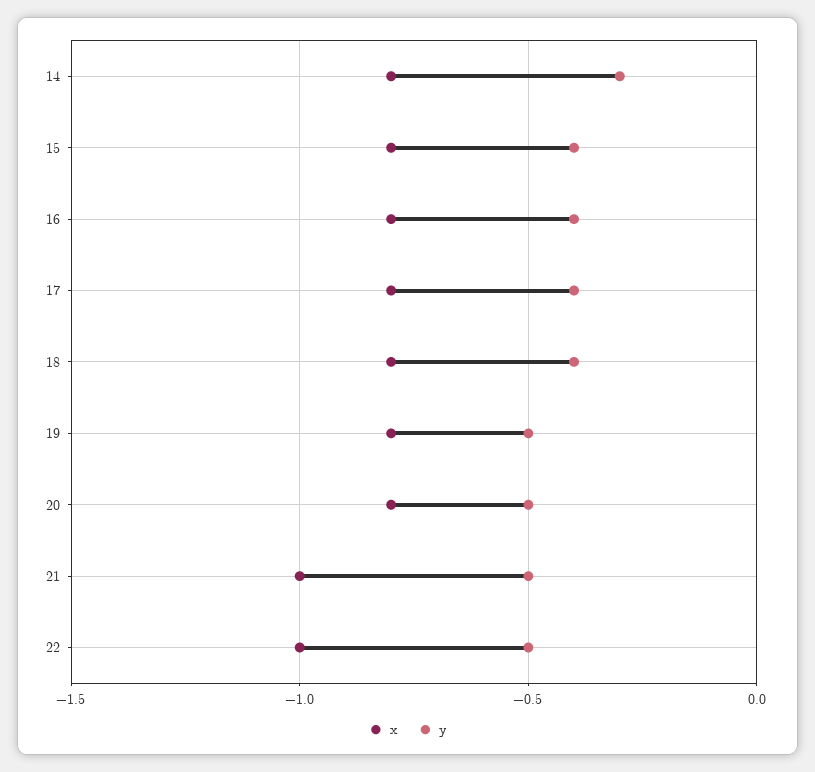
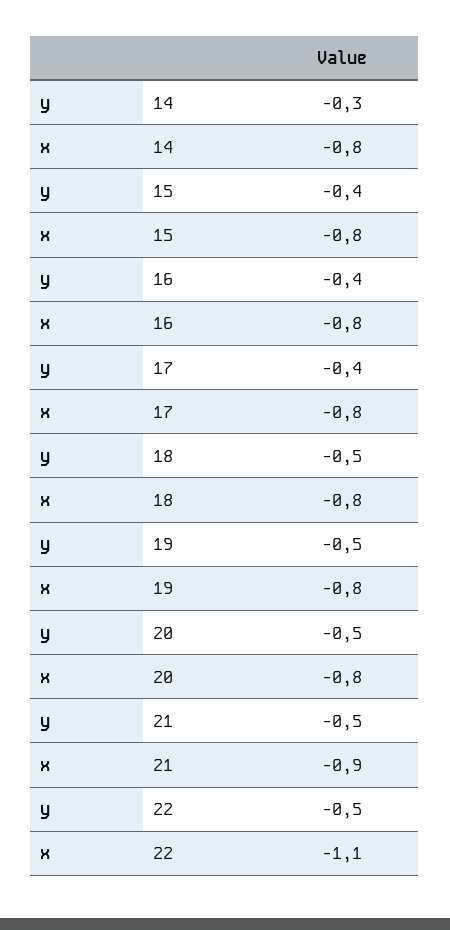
  {
    "x": {
      "14": -0.8,
      "15": -0.8,
      "16": -0.8,
      "17": -0.8,
      "18": -0.8,
      "19": -0.8,
      "20": -0.8,
-     "21": -1,
+     "21": -0.9,
-     "22": -1
+     "22": -1.1
    },
    "y": {
      "14": -0.3,
      "15": -0.4,
      "16": -0.4,
      "17": -0.4,
-     "18": -0.4,
+     "18": -0.5,
      "19": -0.5,
      "20": -0.5,
      "21": -0.5,
      "22": -0.5
    }
  }

